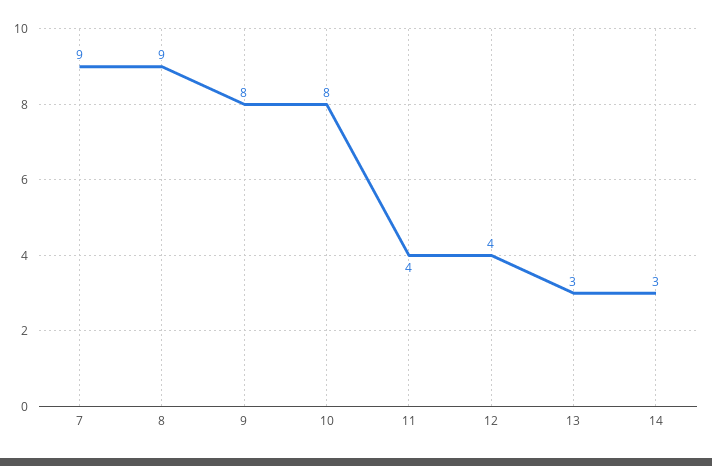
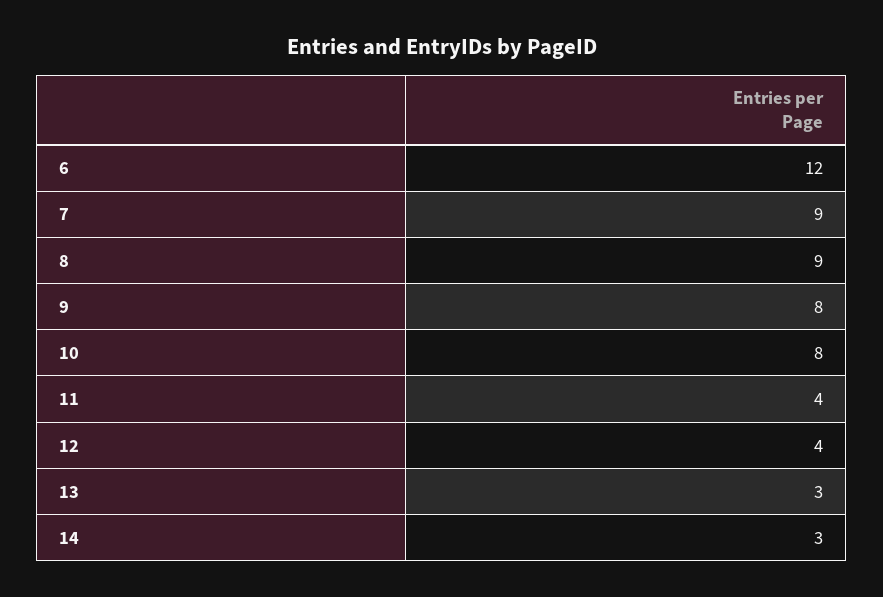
  {
    "7": 9,
    "8": 9,
    "9": 8,
    "10": 8,
    "11": 4,
    "12": 4,
    "13": 3,
-   "14": 3
+   "14": 3,
+   "6": 12
  }

